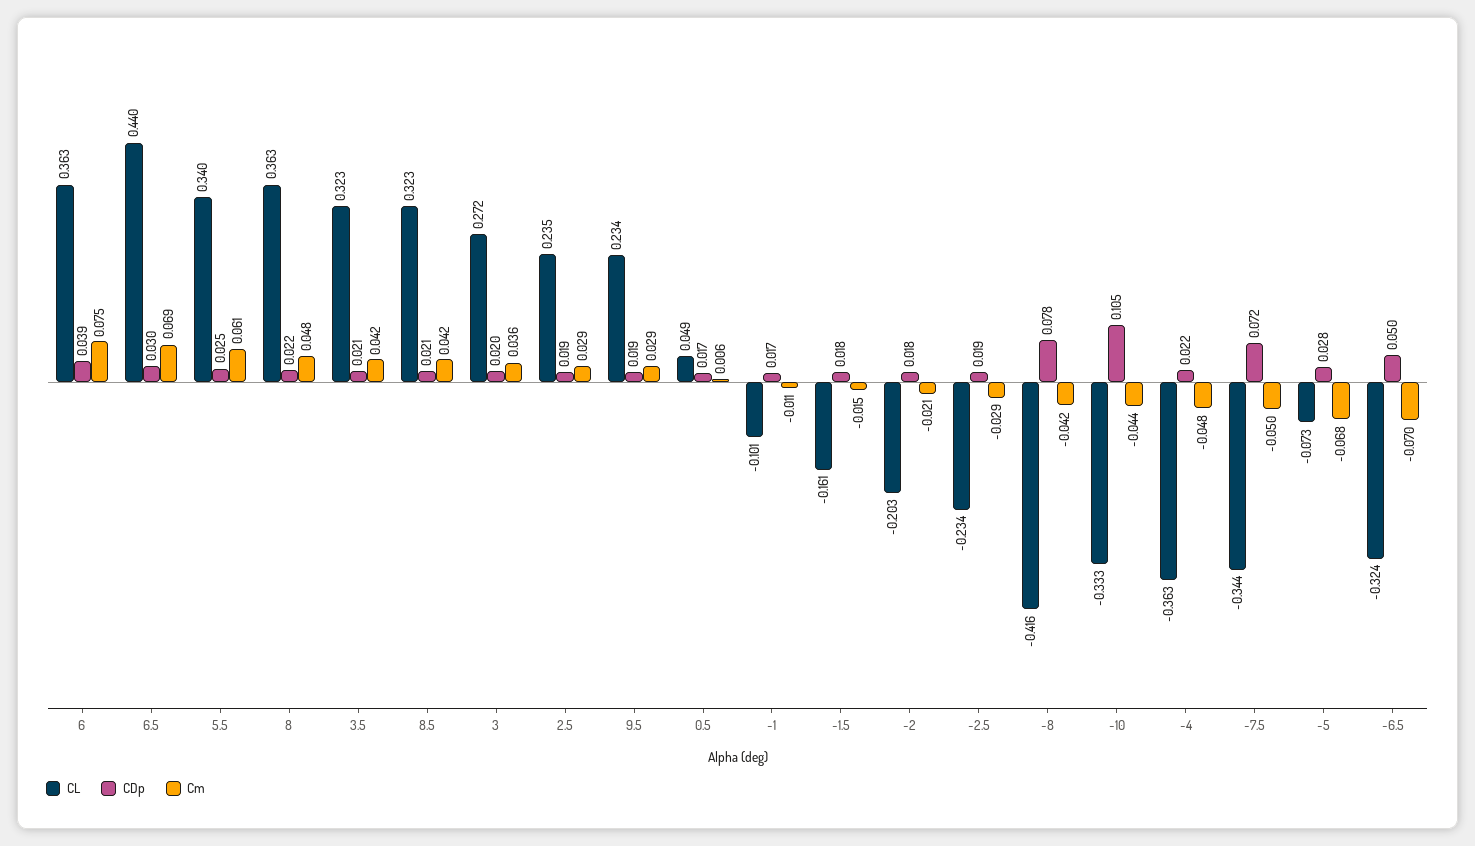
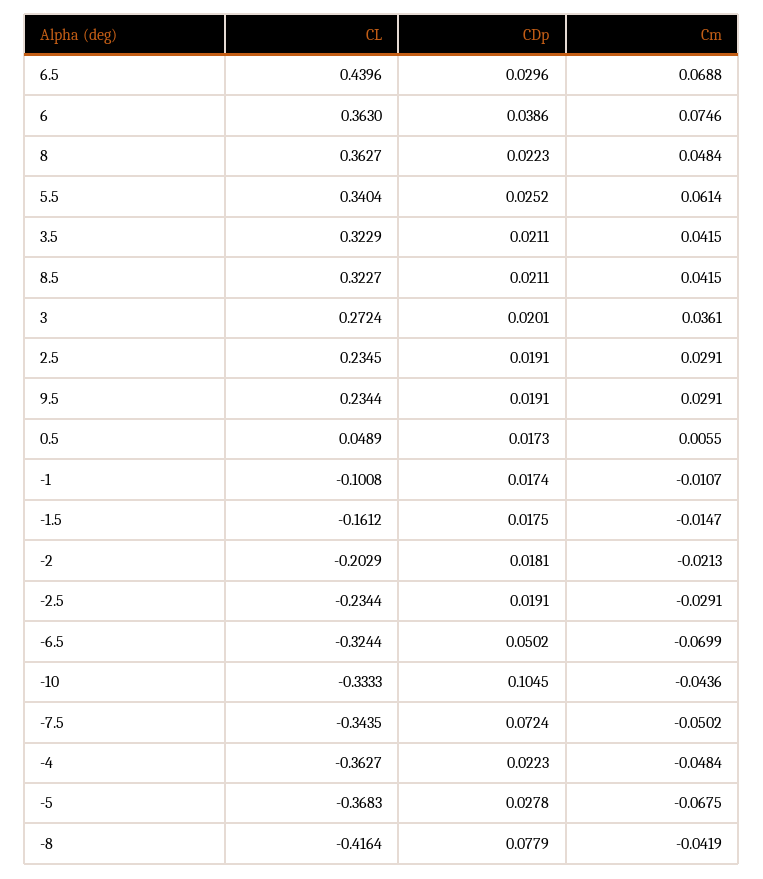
  {
    "CL": {
      "6": 0.363,
      "6.5": 0.4396,
      "5.5": 0.3404,
      "8": 0.3627,
      "3.5": 0.3229,
      "8.5": 0.3227,
      "3": 0.2724,
      "2.5": 0.2345,
      "9.5": 0.2344,
      "0.5": 0.0489,
      "-1": -0.1008,
      "-1.5": -0.1612,
      "-2": -0.2029,
      "-2.5": -0.2344,
      "-8": -0.4164,
      "-10": -0.3333,
      "-4": -0.3627,
      "-7.5": -0.3435,
-     "-5": -0.073,
+     "-5": -0.3683,
      "-6.5": -0.3244
    },
    "CDp": {
      "6": 0.0386,
      "6.5": 0.0296,
      "5.5": 0.0252,
      "8": 0.0223,
      "3.5": 0.0211,
      "8.5": 0.0211,
      "3": 0.0201,
      "2.5": 0.0191,
      "9.5": 0.0191,
      "0.5": 0.0173,
      "-1": 0.0174,
      "-1.5": 0.0175,
      "-2": 0.0181,
      "-2.5": 0.0191,
      "-8": 0.0779,
      "-10": 0.1045,
      "-4": 0.0223,
      "-7.5": 0.0724,
      "-5": 0.0278,
      "-6.5": 0.0502
    },
    "Cm": {
      "6": 0.0746,
      "6.5": 0.0688,
      "5.5": 0.0614,
      "8": 0.0484,
      "3.5": 0.0415,
      "8.5": 0.0415,
      "3": 0.0361,
      "2.5": 0.0291,
      "9.5": 0.0291,
      "0.5": 0.0055,
      "-1": -0.0107,
      "-1.5": -0.0147,
      "-2": -0.0213,
      "-2.5": -0.0291,
      "-8": -0.0419,
      "-10": -0.0436,
      "-4": -0.0484,
      "-7.5": -0.0502,
      "-5": -0.0675,
      "-6.5": -0.0699
    }
  }

